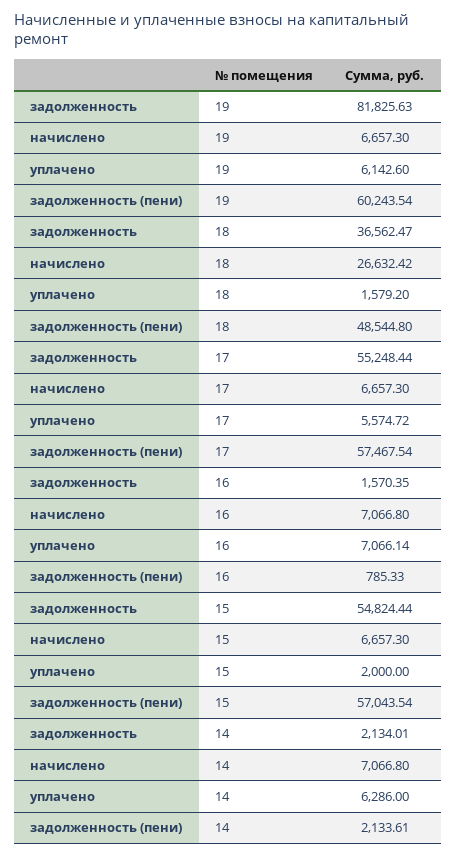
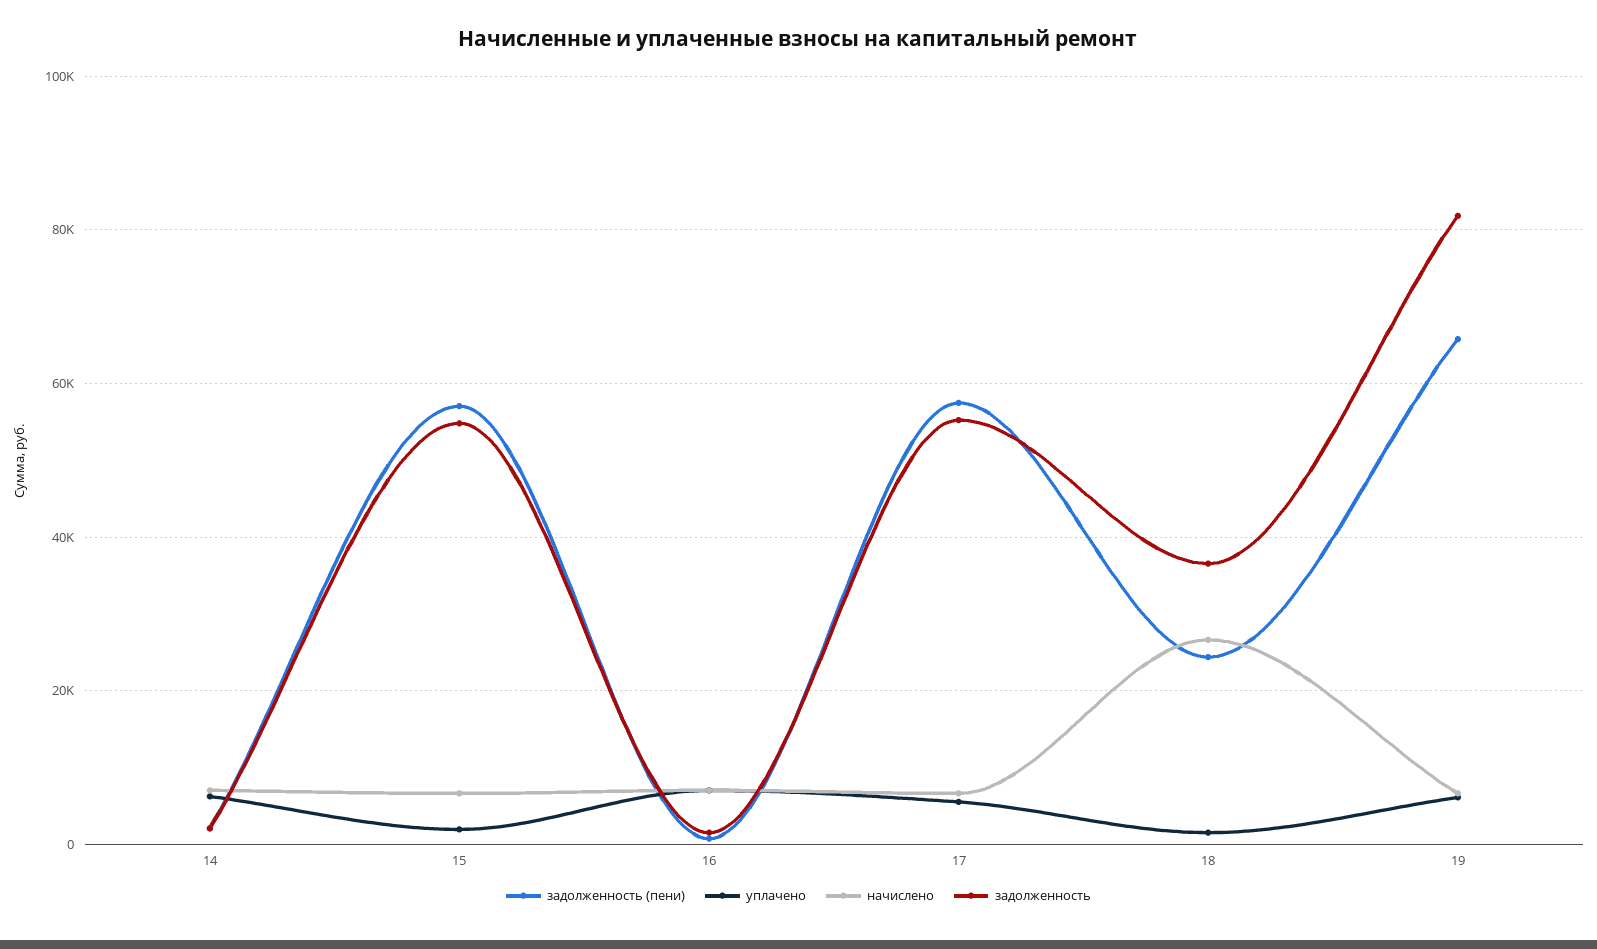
  {
    "задолженность": {
      "19": 81825.63,
      "18": 36562.47,
      "17": 55248.44,
      "16": 1570.35,
      "15": 54824.44,
      "14": 2134.01
    },
    "начислено": {
      "19": 6657.3,
      "18": 26632.42,
      "17": 6657.3,
      "16": 7066.8,
      "15": 6657.3,
      "14": 7066.8
    },
    "уплачено": {
      "19": 6142.6,
      "18": 1579.2,
      "17": 5574.72,
      "16": 7066.14,
      "15": 2000,
      "14": 6286
    },
    "задолженность (пени)": {
-     "19": 60243.54,
+     "19": 66000,
-     "18": 48544.8,
+     "18": 24000,
      "17": 57467.54,
      "16": 785.33,
      "15": 57043.54,
      "14": 2133.61
    }
  }

